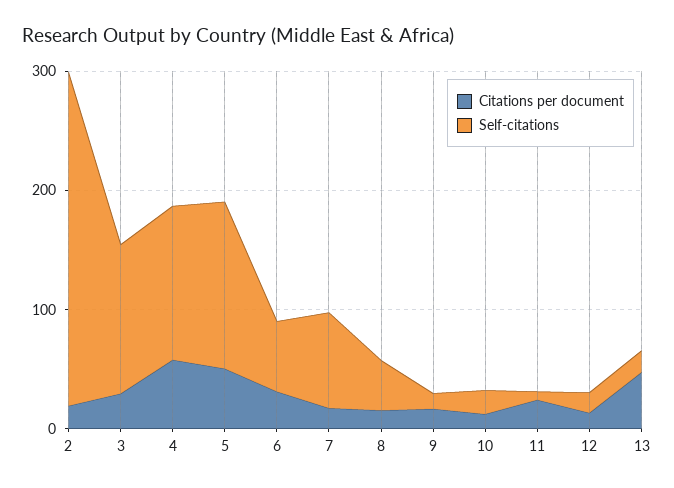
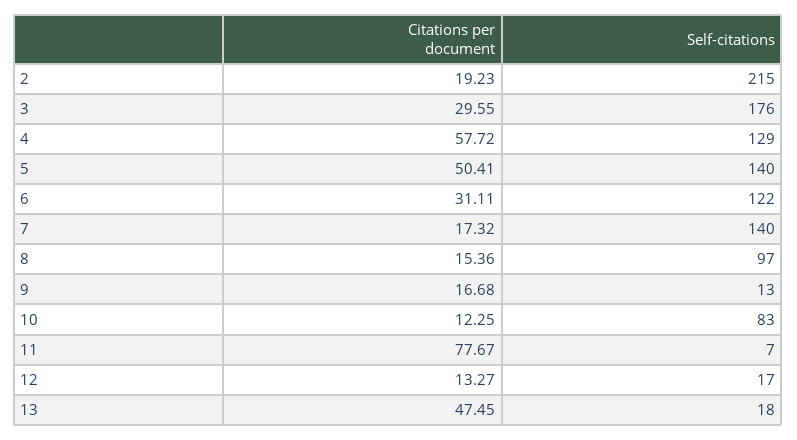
  {
    "Citations per document": {
      "2": 19.23,
      "3": 29.55,
      "4": 57.72,
      "5": 50.41,
      "6": 31.11,
      "7": 17.32,
      "8": 15.36,
      "9": 16.68,
      "10": 12.25,
-     "11": 20,
+     "11": 77.67,
      "12": 13.27,
      "13": 47.45
    },
    "Self-citations": {
-     "2": 280,
+     "2": 215,
-     "3": 120,
+     "3": 176,
      "4": 129,
      "5": 140,
-     "6": 60,
+     "6": 122,
-     "7": 80,
+     "7": 140,
-     "8": 40,
+     "8": 97,
      "9": 13,
-     "10": 20,
+     "10": 83,
      "11": 7,
      "12": 17,
      "13": 18
    }
  }

